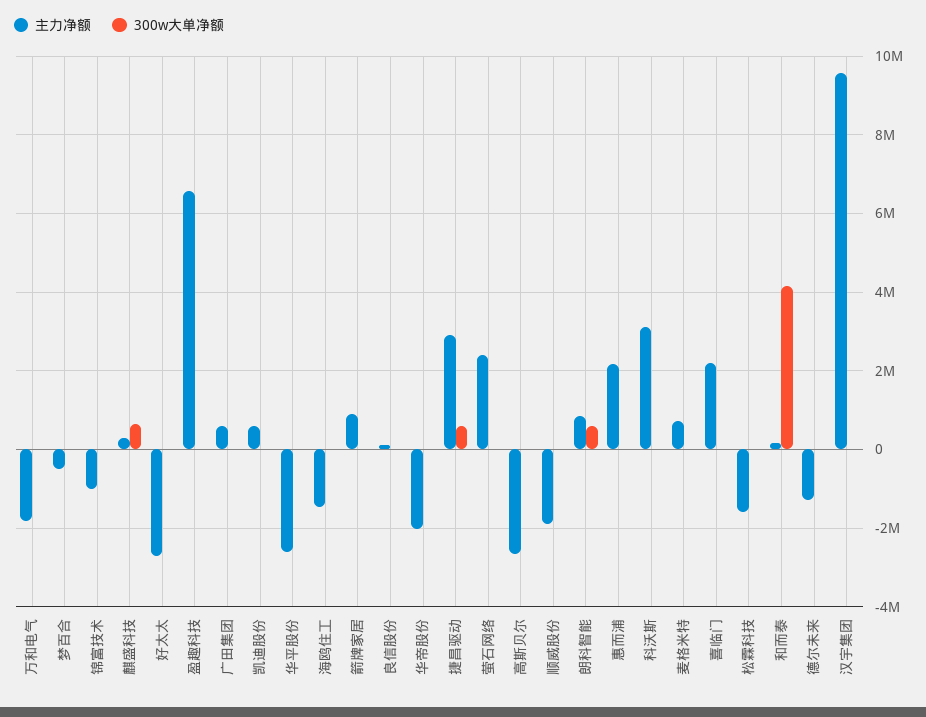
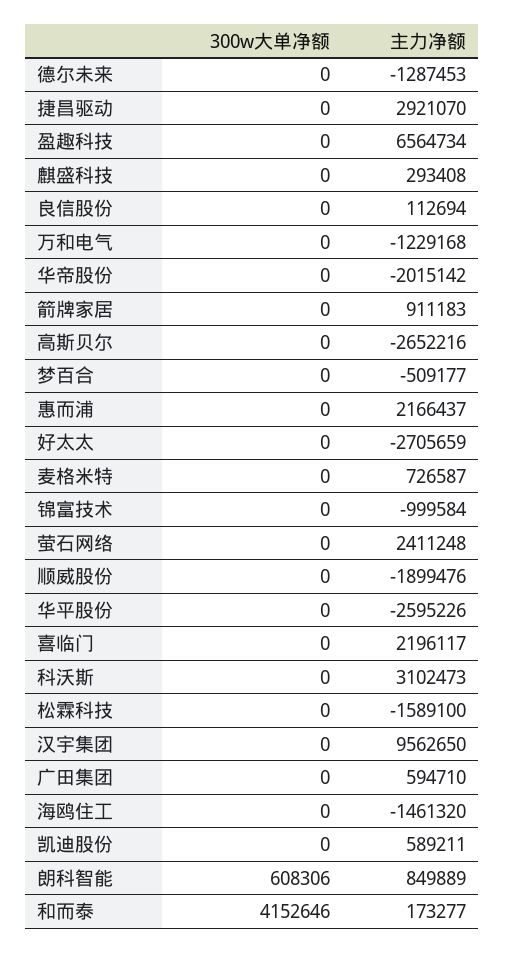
  {
    "主力净额": {
-     "万和电气": -1800000,
+     "万和电气": -1229168,
      "梦百合": -509177,
      "锦富技术": -999584,
      "麒盛科技": 293408,
      "好太太": -2705659,
      "盈趣科技": 6564734,
      "广田集团": 594710,
      "凯迪股份": 589211,
      "华平股份": -2595226,
      "海鸥住工": -1461320,
      "箭牌家居": 911183,
      "良信股份": 112694,
      "华帝股份": -2015142,
      "捷昌驱动": 2921070,
      "萤石网络": 2411248,
      "高斯贝尔": -2652216,
      "顺威股份": -1899476,
      "朗科智能": 849889,
      "惠而浦": 2166437,
      "科沃斯": 3102473,
      "麦格米特": 726587,
      "喜临门": 2196117,
      "松霖科技": -1589100,
      "和而泰": 173277,
      "德尔未来": -1287453,
      "汉宇集团": 9562650
    },
    "300w大单净额": {
      "万和电气": 0,
      "梦百合": 0,
      "锦富技术": 0,
-     "麒盛科技": 600000,
+     "麒盛科技": 0,
      "好太太": 0,
      "盈趣科技": 0,
      "广田集团": 0,
      "凯迪股份": 0,
      "华平股份": 0,
      "海鸥住工": 0,
      "箭牌家居": 0,
      "良信股份": 0,
      "华帝股份": 0,
-     "捷昌驱动": 600000,
+     "捷昌驱动": 0,
      "萤石网络": 0,
      "高斯贝尔": 0,
      "顺威股份": 0,
      "朗科智能": 608306,
      "惠而浦": 0,
      "科沃斯": 0,
      "麦格米特": 0,
      "喜临门": 0,
      "松霖科技": 0,
      "和而泰": 4152646,
      "德尔未来": 0,
      "汉宇集团": 0
    }
  }

